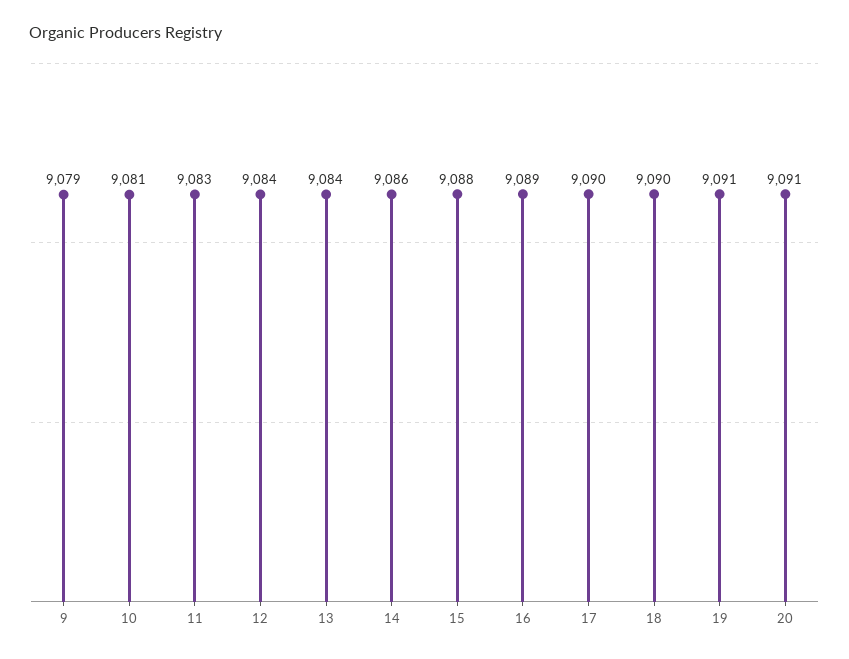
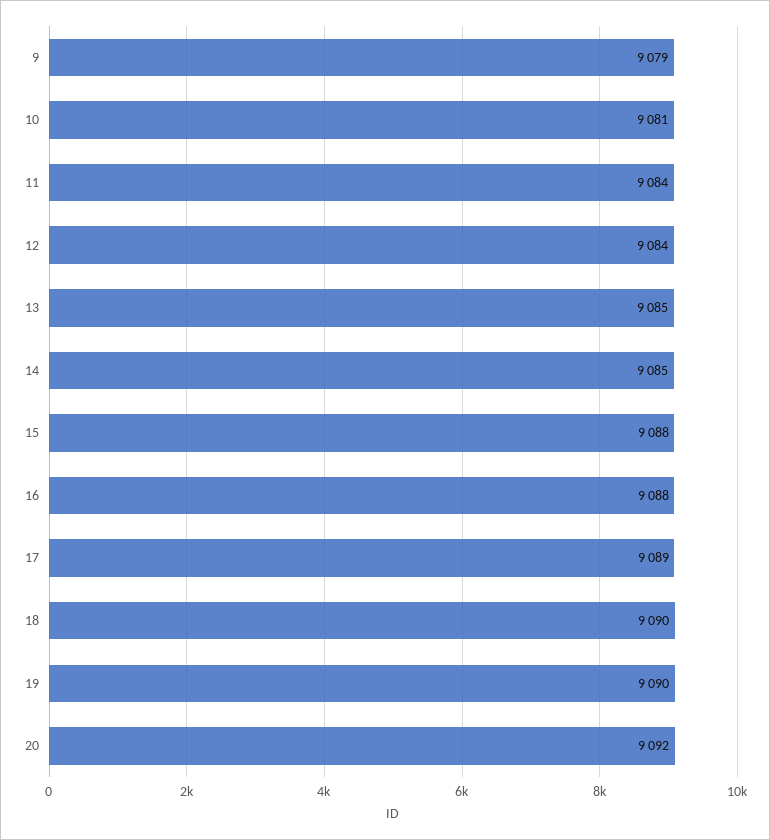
  {
    "9": 9079,
    "10": 9081,
-   "11": 9083,
+   "11": 9084,
    "12": 9084,
-   "13": 9084,
+   "13": 9085,
-   "14": 9086,
+   "14": 9085,
    "15": 9088,
-   "16": 9089,
+   "16": 9088,
-   "17": 9090,
+   "17": 9089,
    "18": 9090,
-   "19": 9091,
+   "19": 9090,
-   "20": 9091
+   "20": 9092
  }

